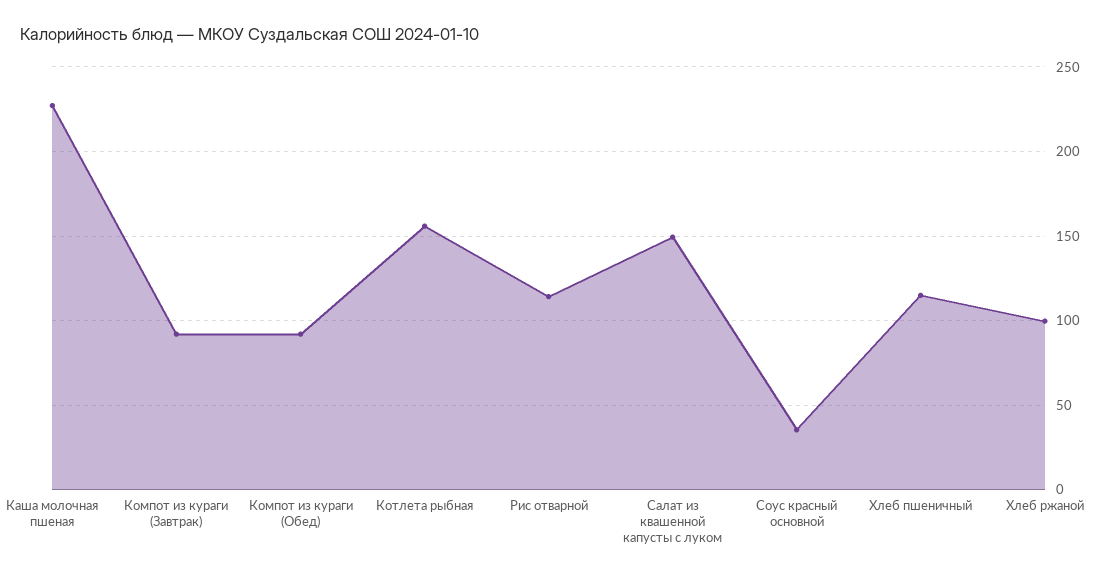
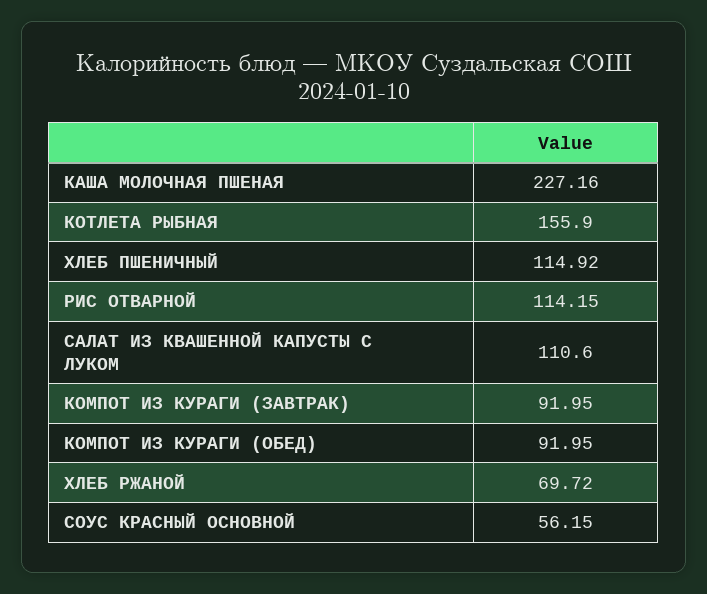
  {
    "Каша молочная пшеная": 227.16,
    "Компот из кураги (Завтрак)": 91.95,
    "Компот из кураги (Обед)": 91.95,
    "Котлета рыбная": 155.9,
    "Рис отварной": 114.15,
-   "Салат из квашенной капусты с луком": 150,
+   "Салат из квашенной капусты с луком": 110.6,
-   "Соус красный основной": 35,
+   "Соус красный основной": 56.15,
    "Хлеб пшеничный": 114.92,
-   "Хлеб ржаной": 100
+   "Хлеб ржаной": 69.72
  }

